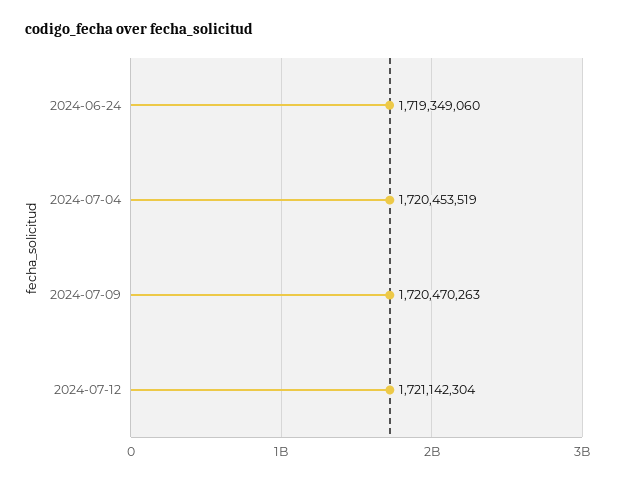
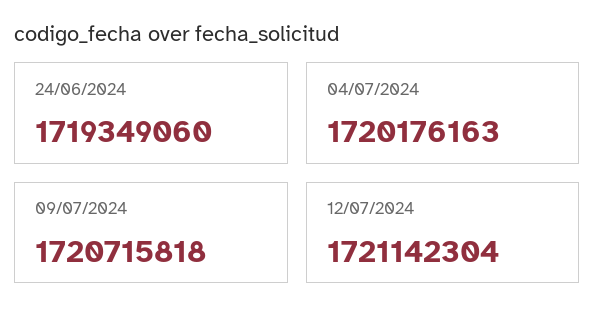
  {
    "2024-06-24": 1719349060,
-   "2024-07-04": 1720453519,
+   "2024-07-04": 1720176163,
-   "2024-07-09": 1720470263,
+   "2024-07-09": 1720715818,
    "2024-07-12": 1721142304
  }

